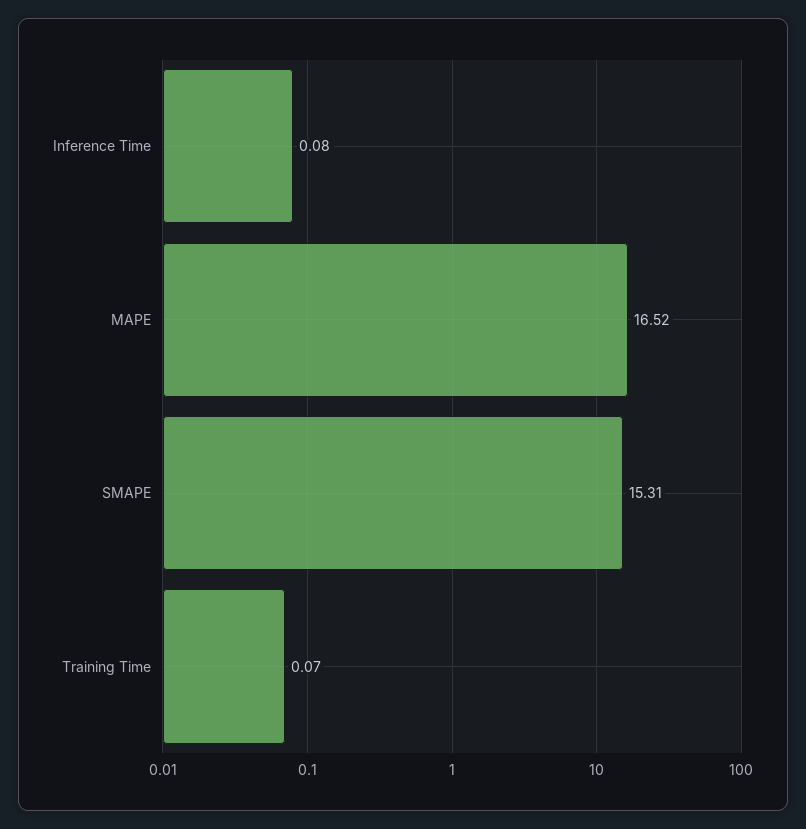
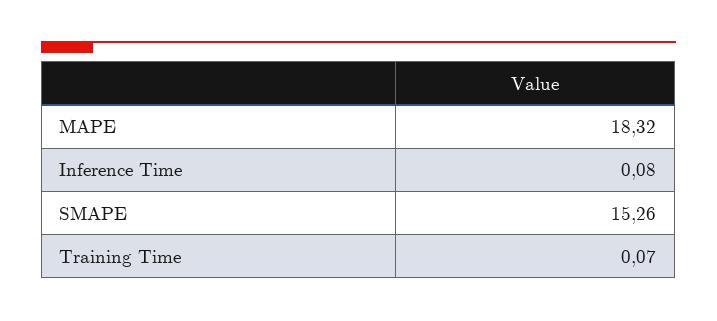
  {
    "Inference Time": 0.08,
-   "MAPE": 16.52,
+   "MAPE": 18.32,
-   "SMAPE": 15.31,
+   "SMAPE": 15.26,
    "Training Time": 0.07
  }

